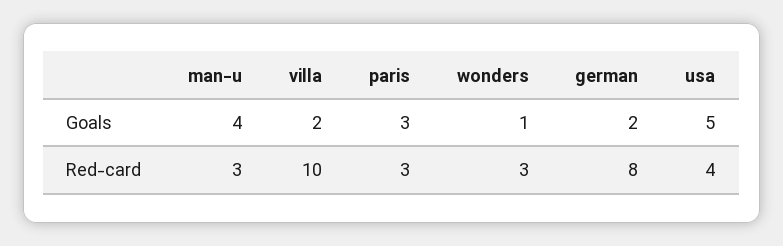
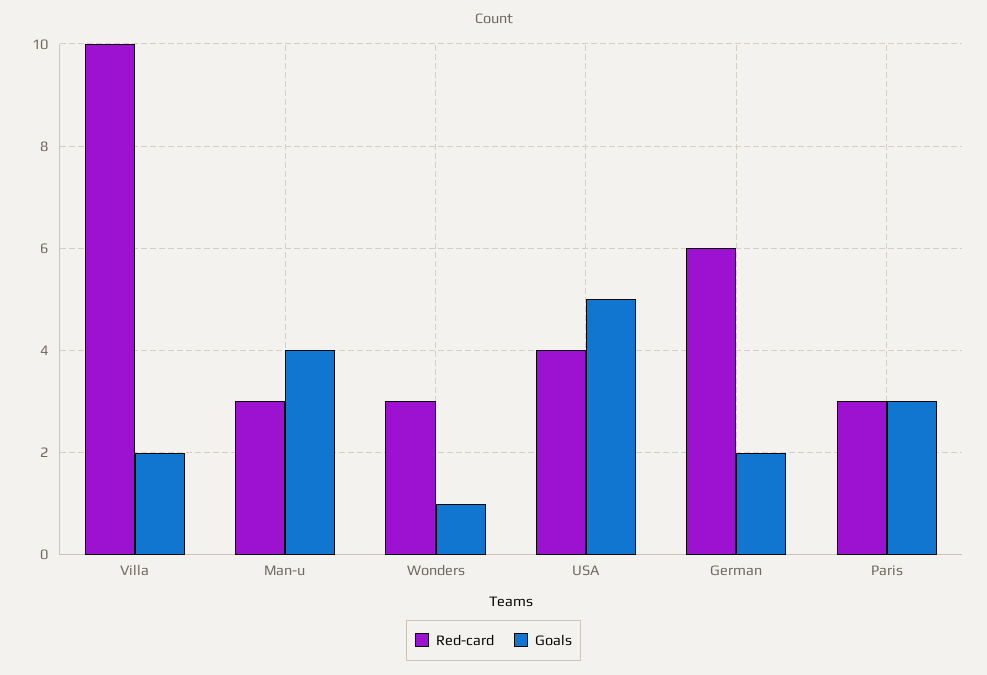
  {
    "Goals": {
      "man-u": 4,
      "villa": 2,
      "paris": 3,
      "wonders": 1,
      "german": 2,
      "usa": 5
    },
    "Red-card": {
      "man-u": 3,
      "villa": 10,
      "paris": 3,
      "wonders": 3,
-     "german": 8,
+     "german": 6,
      "usa": 4
    }
  }

